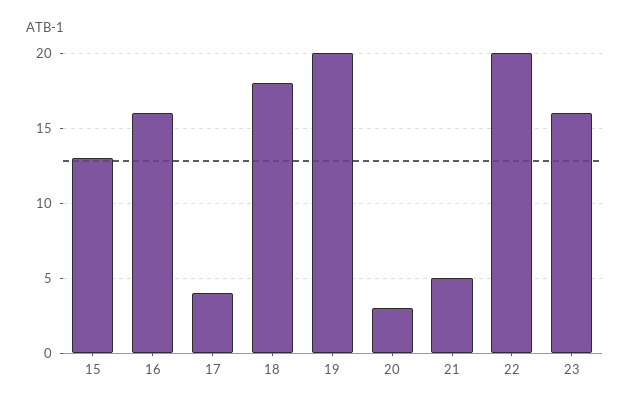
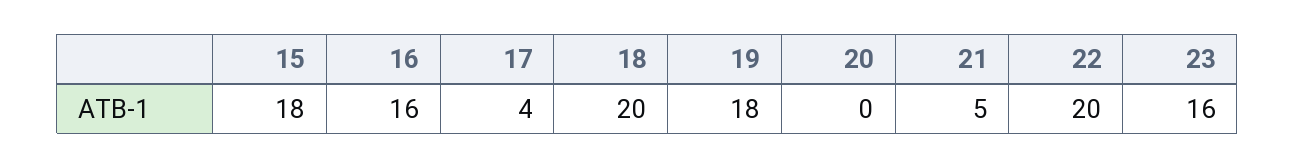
  {
-   "15": 13,
+   "15": 18,
    "16": 16,
    "17": 4,
-   "18": 18,
+   "18": 20,
-   "19": 20,
+   "19": 18,
-   "20": 3,
+   "20": 0,
    "21": 5,
    "22": 20,
    "23": 16
  }

